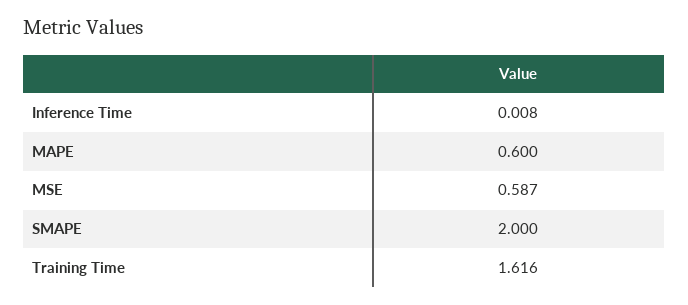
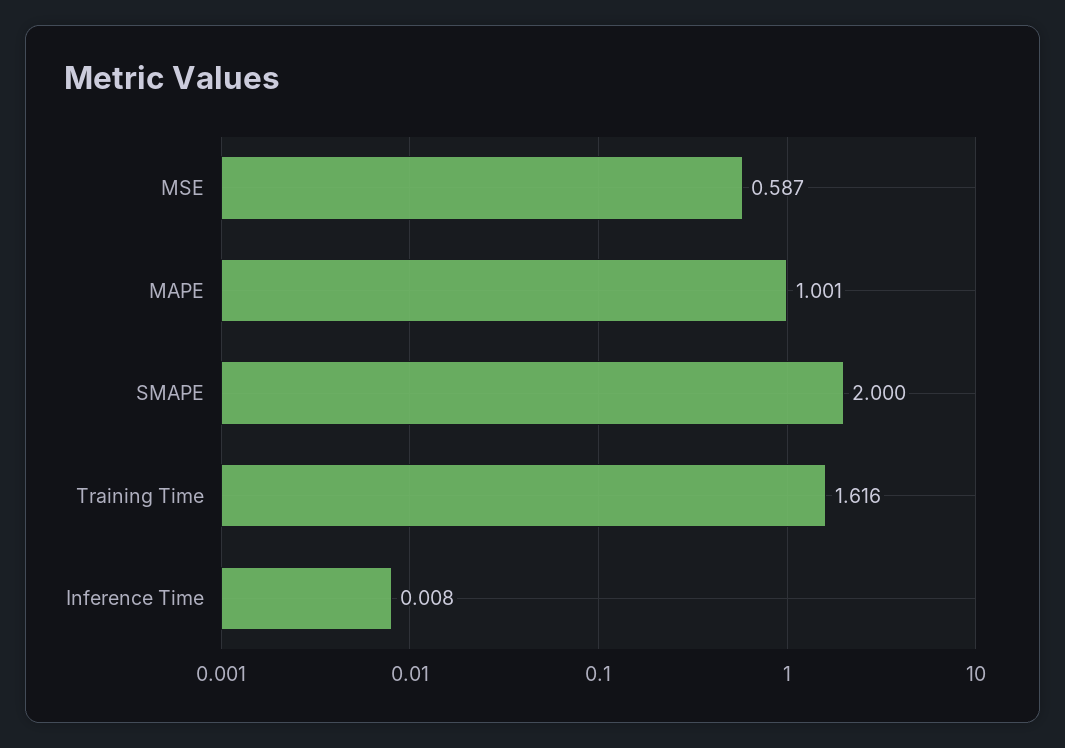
  {
    "Inference Time": 0.008,
-   "MAPE": 0.6,
+   "MAPE": 1.001,
    "MSE": 0.587,
    "SMAPE": 2,
    "Training Time": 1.616
  }

